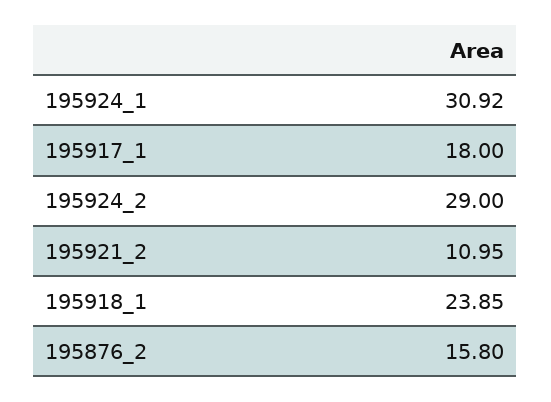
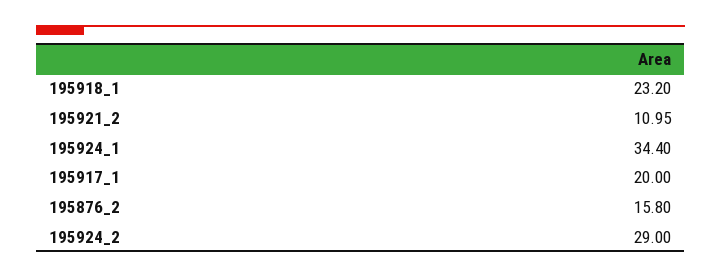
  {
-   "195924_1": 30.92,
+   "195924_1": 34.4,
-   "195917_1": 18,
+   "195917_1": 20,
    "195924_2": 29,
    "195921_2": 10.95,
-   "195918_1": 23.85,
+   "195918_1": 23.2,
    "195876_2": 15.8
  }

